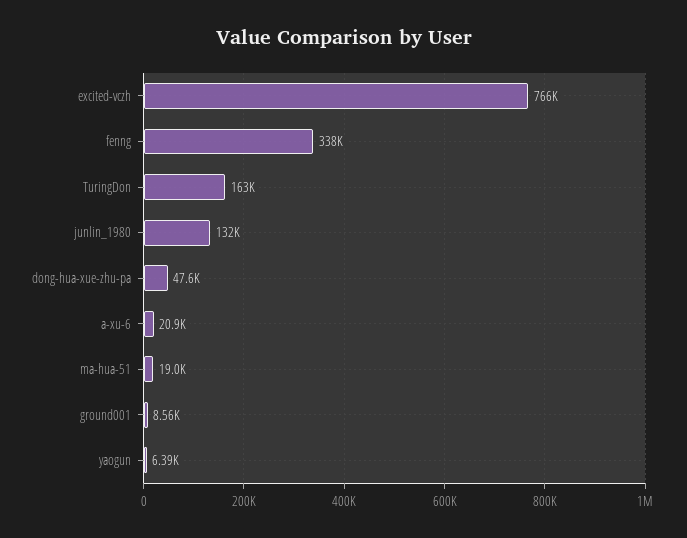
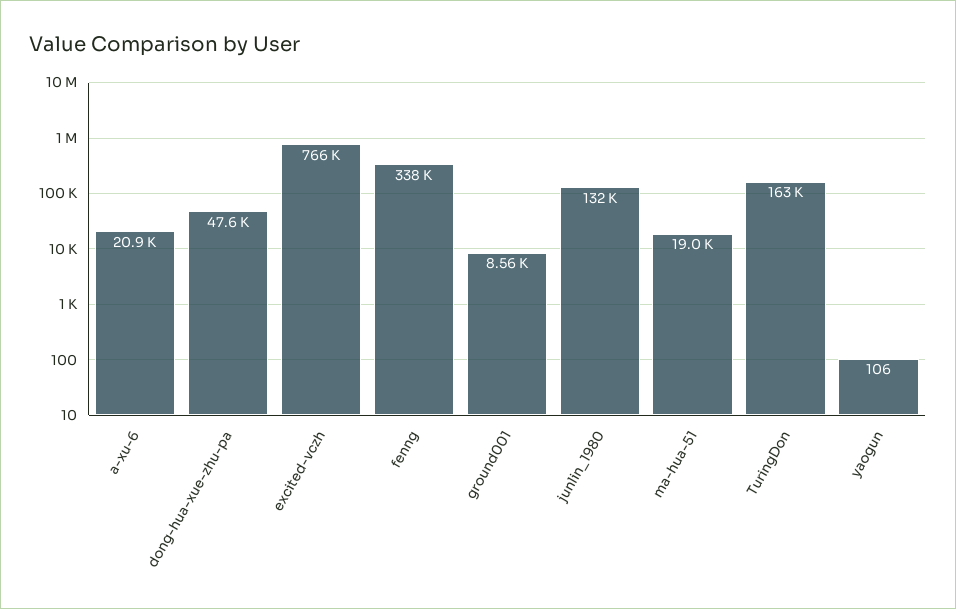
  {
    "excited-vczh": 766000,
    "fenng": 338000,
    "TuringDon": 163000,
    "junlin_1980": 132000,
    "dong-hua-xue-zhu-pa": 47600,
    "a-xu-6": 20900,
    "ma-hua-51": 19000,
    "ground001": 8560,
-   "yaogun": 6390
+   "yaogun": 106
  }

